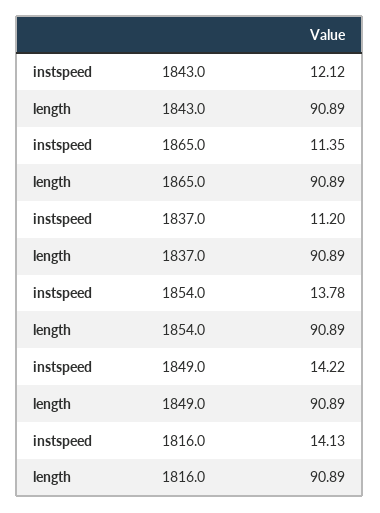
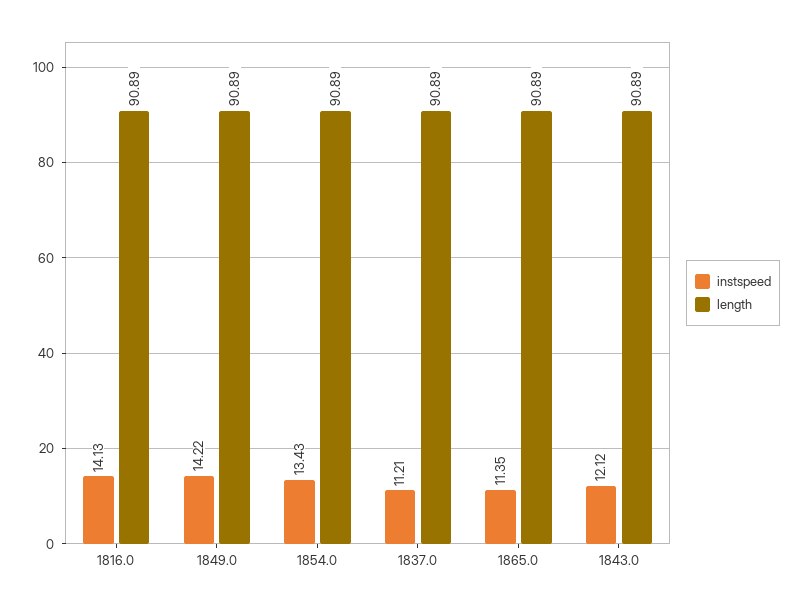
  {
    "instspeed": {
      "1843.0": 12.12,
      "1865.0": 11.35,
-     "1837.0": 11.2,
+     "1837.0": 11.21,
-     "1854.0": 13.78,
+     "1854.0": 13.43,
      "1849.0": 14.22,
      "1816.0": 14.13
    },
    "length": {
      "1843.0": 90.89,
      "1865.0": 90.89,
      "1837.0": 90.89,
      "1854.0": 90.89,
      "1849.0": 90.89,
      "1816.0": 90.89
    }
  }

